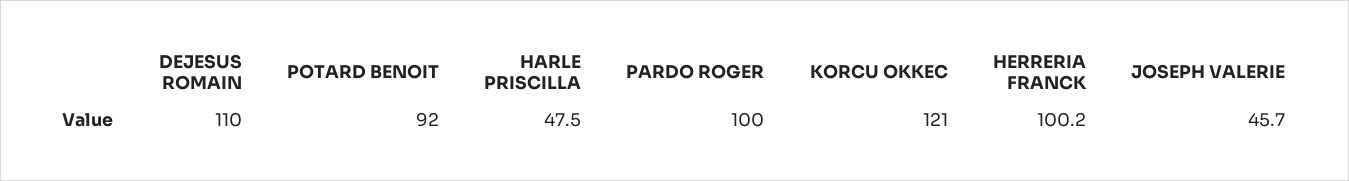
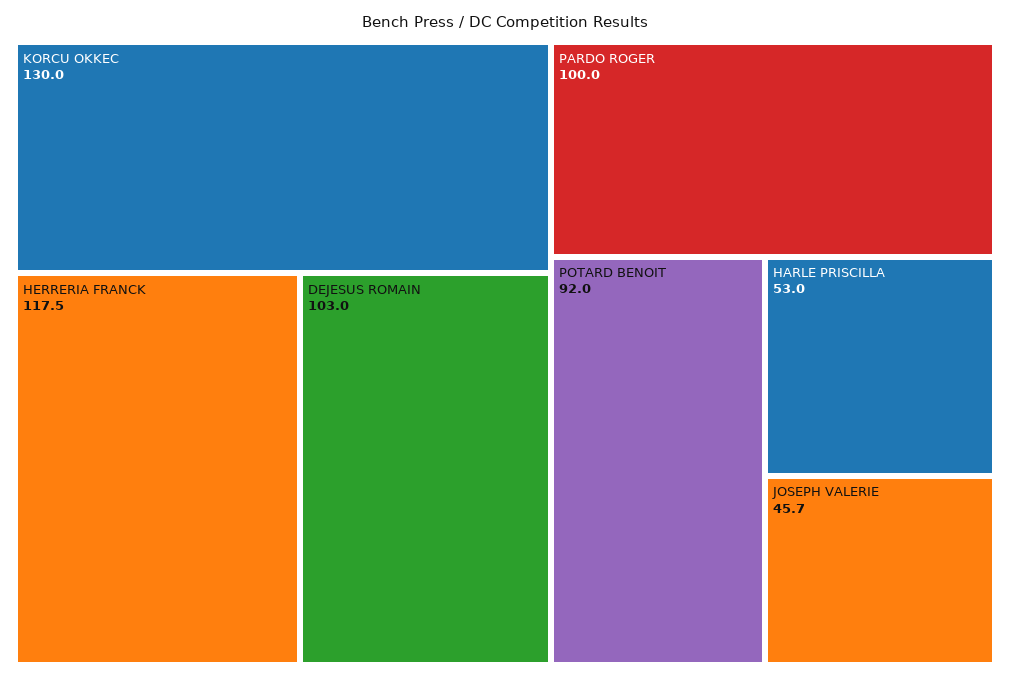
  {
-   "DEJESUS ROMAIN": 110,
+   "DEJESUS ROMAIN": 103,
    "POTARD BENOIT": 92,
-   "HARLE PRISCILLA": 47.5,
+   "HARLE PRISCILLA": 53,
    "PARDO ROGER": 100,
-   "KORCU OKKEC": 121,
+   "KORCU OKKEC": 130,
-   "HERRERIA FRANCK": 100.2,
+   "HERRERIA FRANCK": 117.5,
    "JOSEPH VALERIE": 45.7
  }

